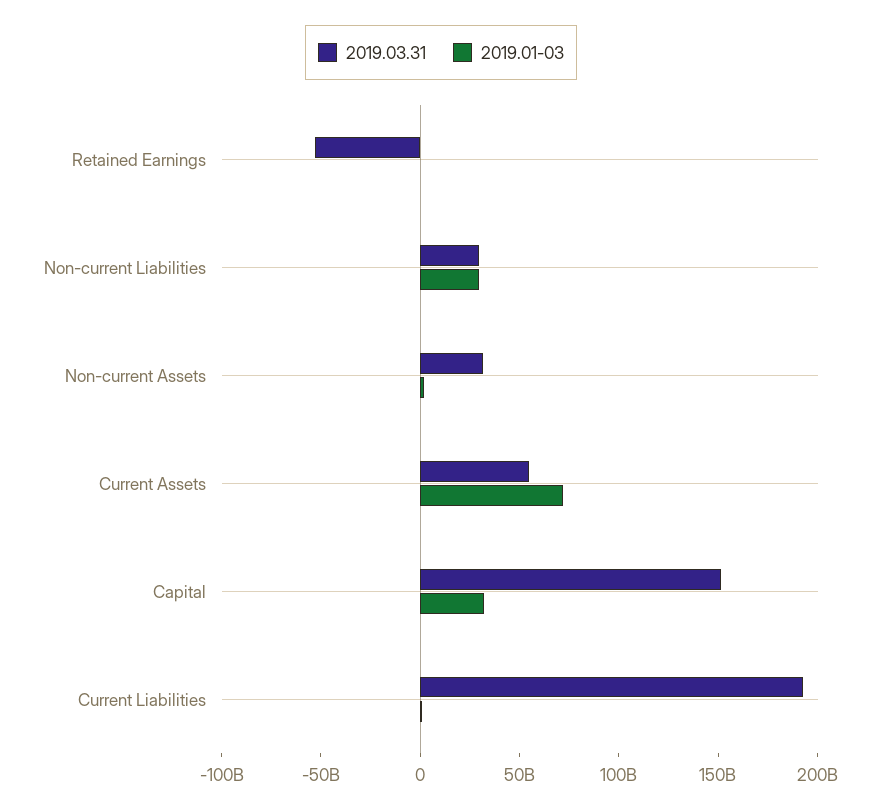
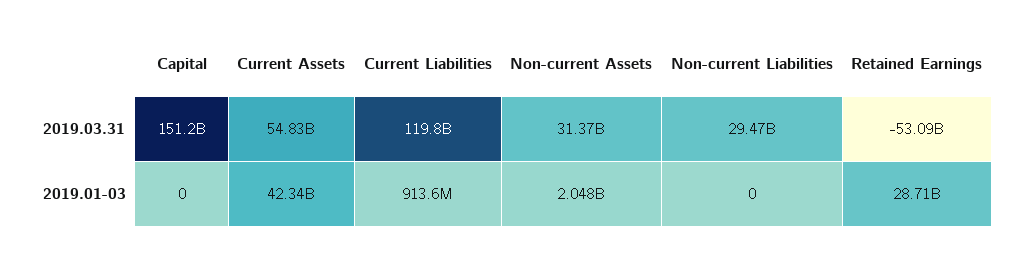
  {
    "2019.03.31": {
      "Retained Earnings": -53090000000,
      "Non-current Liabilities": 29470000000,
      "Non-current Assets": 31370000000,
      "Current Assets": 54830000000,
      "Capital": 151200000000,
-     "Current Liabilities": 190000000000
+     "Current Liabilities": 119800000000
    },
    "2019.01-03": {
-     "Retained Earnings": 0,
+     "Retained Earnings": 28710000000,
-     "Non-current Liabilities": 30000000000,
+     "Non-current Liabilities": 0,
      "Non-current Assets": 2048000000,
-     "Current Assets": 70000000000,
+     "Current Assets": 42340000000,
-     "Capital": 30000000000,
+     "Capital": 0,
      "Current Liabilities": 913600000
    }
  }

